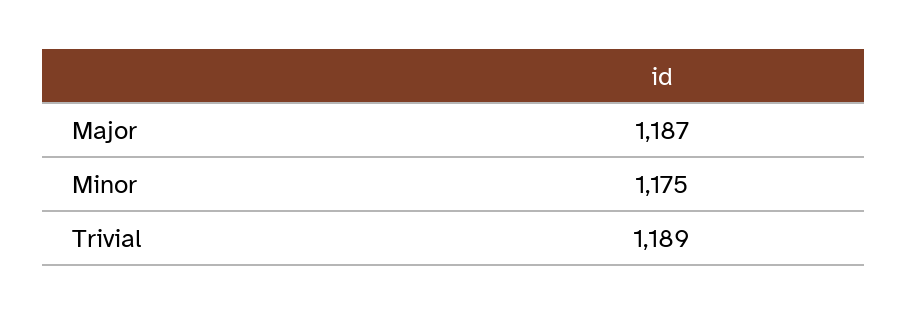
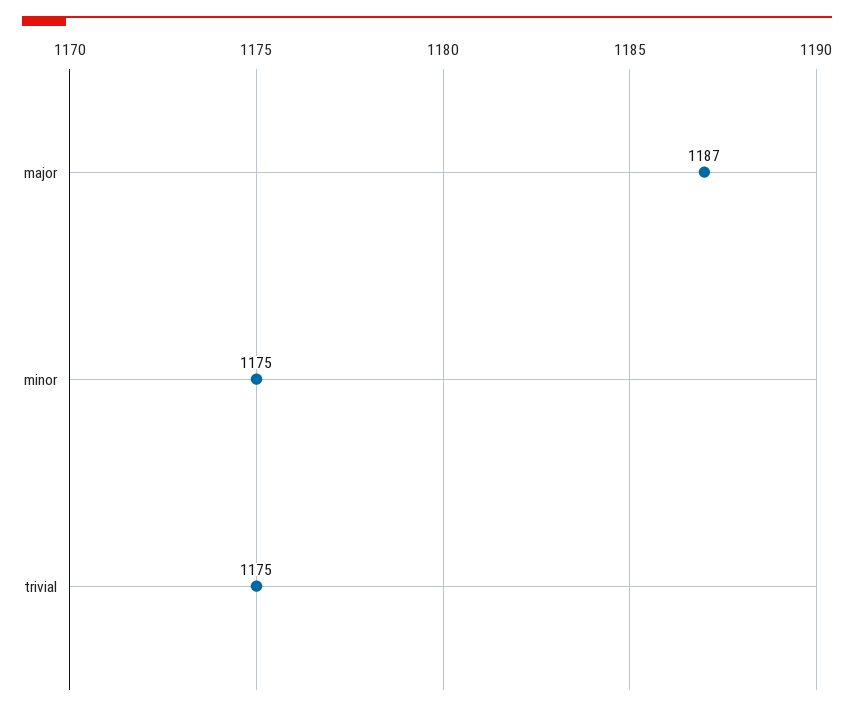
  {
    "Major": 1187,
    "Minor": 1175,
-   "Trivial": 1189
+   "Trivial": 1175
  }

